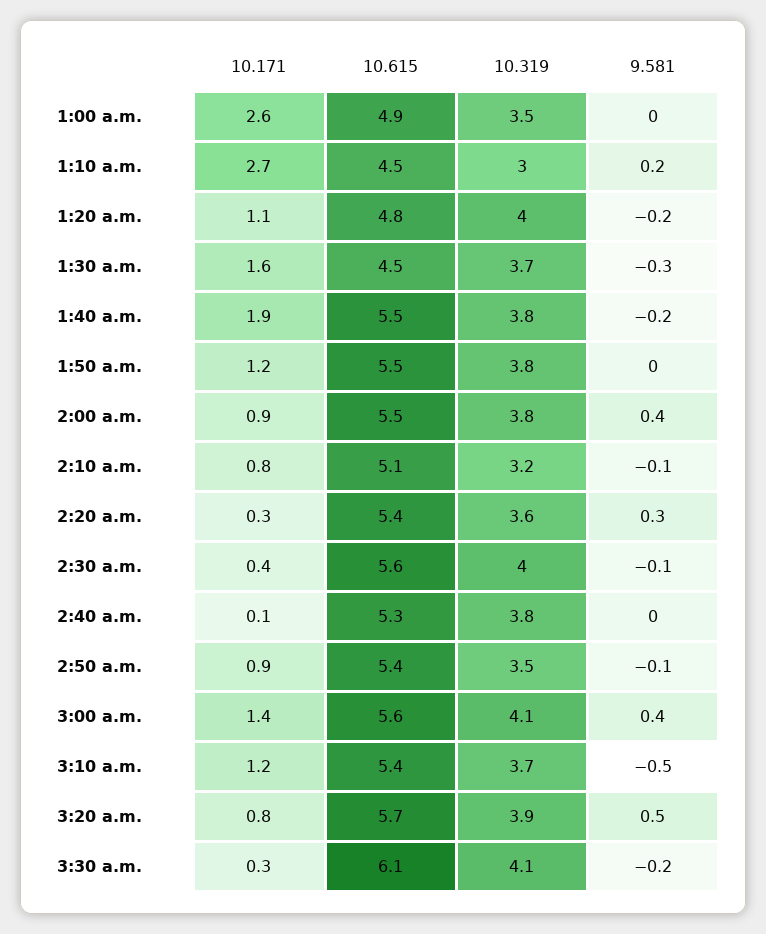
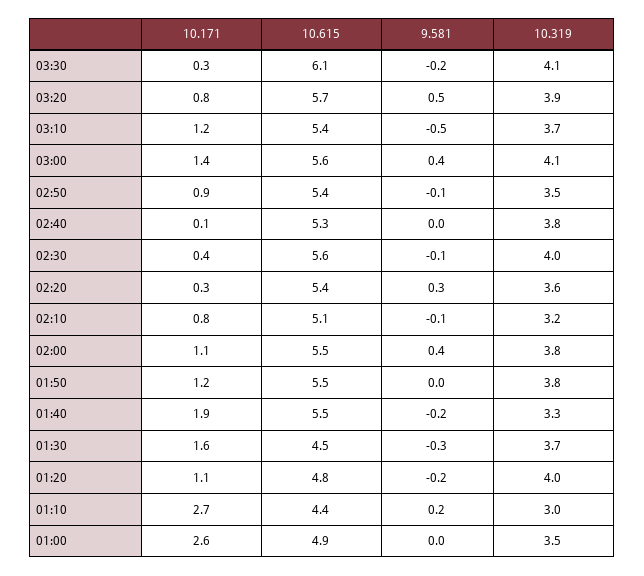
  {
    "10.171": {
      "1:00 a.m.": 2.6,
      "1:10 a.m.": 2.7,
      "1:20 a.m.": 1.1,
      "1:30 a.m.": 1.6,
      "1:40 a.m.": 1.9,
      "1:50 a.m.": 1.2,
-     "2:00 a.m.": 0.9,
+     "2:00 a.m.": 1.1,
      "2:10 a.m.": 0.8,
      "2:20 a.m.": 0.3,
      "2:30 a.m.": 0.4,
      "2:40 a.m.": 0.1,
      "2:50 a.m.": 0.9,
      "3:00 a.m.": 1.4,
      "3:10 a.m.": 1.2,
      "3:20 a.m.": 0.8,
      "3:30 a.m.": 0.3
    },
    "10.615": {
      "1:00 a.m.": 4.9,
-     "1:10 a.m.": 4.5,
+     "1:10 a.m.": 4.4,
      "1:20 a.m.": 4.8,
      "1:30 a.m.": 4.5,
      "1:40 a.m.": 5.5,
      "1:50 a.m.": 5.5,
      "2:00 a.m.": 5.5,
      "2:10 a.m.": 5.1,
      "2:20 a.m.": 5.4,
      "2:30 a.m.": 5.6,
      "2:40 a.m.": 5.3,
      "2:50 a.m.": 5.4,
      "3:00 a.m.": 5.6,
      "3:10 a.m.": 5.4,
      "3:20 a.m.": 5.7,
      "3:30 a.m.": 6.1
    },
    "10.319": {
      "1:00 a.m.": 3.5,
      "1:10 a.m.": 3,
      "1:20 a.m.": 4,
      "1:30 a.m.": 3.7,
-     "1:40 a.m.": 3.8,
+     "1:40 a.m.": 3.3,
      "1:50 a.m.": 3.8,
      "2:00 a.m.": 3.8,
      "2:10 a.m.": 3.2,
      "2:20 a.m.": 3.6,
      "2:30 a.m.": 4,
      "2:40 a.m.": 3.8,
      "2:50 a.m.": 3.5,
      "3:00 a.m.": 4.1,
      "3:10 a.m.": 3.7,
      "3:20 a.m.": 3.9,
      "3:30 a.m.": 4.1
    },
    "9.581": {
      "1:00 a.m.": 0,
      "1:10 a.m.": 0.2,
      "1:20 a.m.": -0.2,
      "1:30 a.m.": -0.3,
      "1:40 a.m.": -0.2,
      "1:50 a.m.": 0,
      "2:00 a.m.": 0.4,
      "2:10 a.m.": -0.1,
      "2:20 a.m.": 0.3,
      "2:30 a.m.": -0.1,
      "2:40 a.m.": 0,
      "2:50 a.m.": -0.1,
      "3:00 a.m.": 0.4,
      "3:10 a.m.": -0.5,
      "3:20 a.m.": 0.5,
      "3:30 a.m.": -0.2
    }
  }

